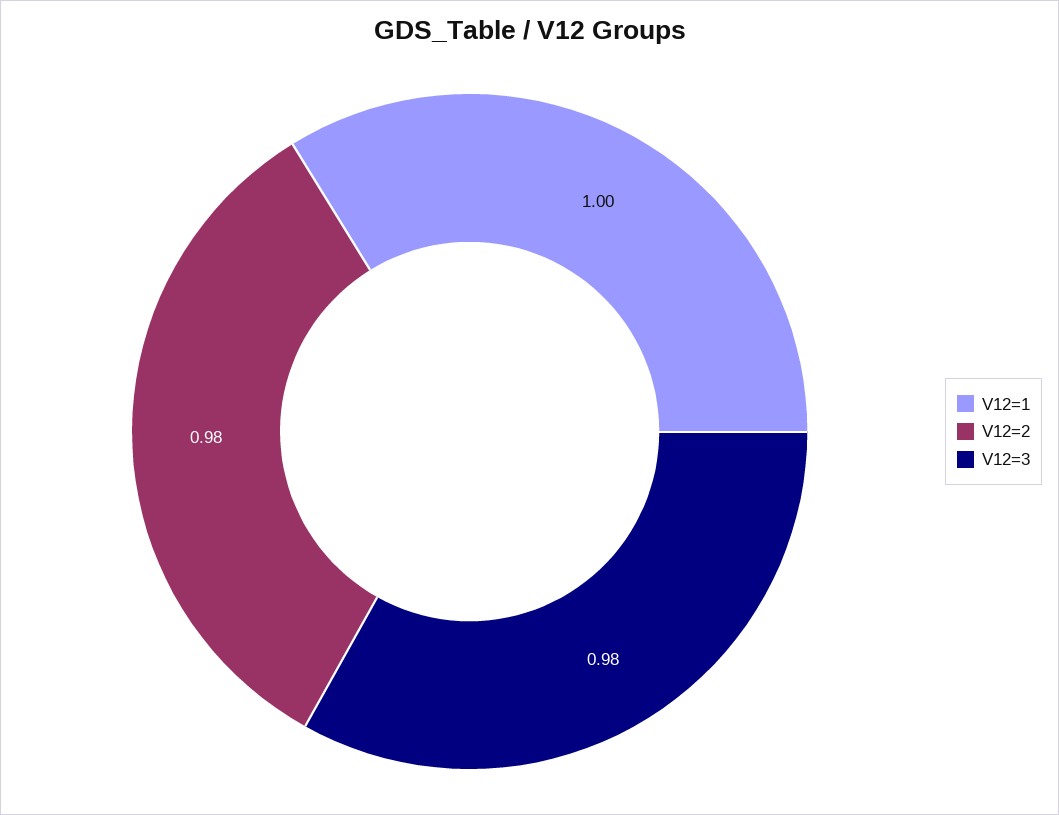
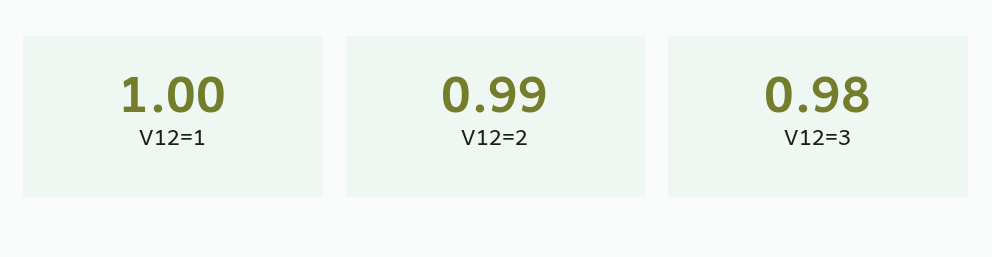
  {
    "V12=1": 1,
-   "V12=2": 0.98,
+   "V12=2": 0.99,
    "V12=3": 0.98
  }

